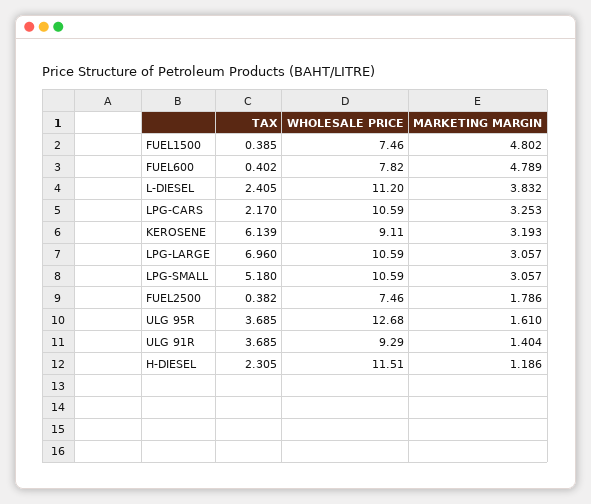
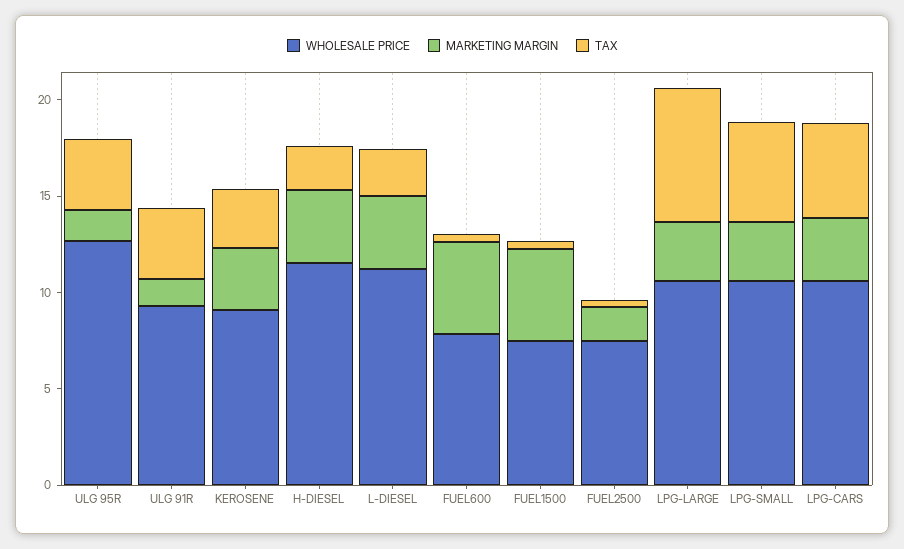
  {
    "TAX": {
      "FUEL1500": 0.385,
      "FUEL600": 0.402,
      "L-DIESEL": 2.405,
-     "LPG-CARS": 2.17,
+     "LPG-CARS": 5,
-     "KEROSENE": 6.139,
+     "KEROSENE": 3,
      "LPG-LARGE": 6.96,
      "LPG-SMALL": 5.18,
      "FUEL2500": 0.382,
      "ULG 95R": 3.685,
      "ULG 91R": 3.685,
      "H-DIESEL": 2.305
    },
    "WHOLESALE PRICE": {
      "FUEL1500": 7.46,
      "FUEL600": 7.82,
      "L-DIESEL": 11.2,
      "LPG-CARS": 10.59,
      "KEROSENE": 9.11,
      "LPG-LARGE": 10.59,
      "LPG-SMALL": 10.59,
      "FUEL2500": 7.46,
      "ULG 95R": 12.68,
      "ULG 91R": 9.29,
      "H-DIESEL": 11.51
    },
    "MARKETING MARGIN": {
      "FUEL1500": 4.802,
      "FUEL600": 4.789,
      "L-DIESEL": 3.832,
      "LPG-CARS": 3.253,
      "KEROSENE": 3.193,
      "LPG-LARGE": 3.057,
      "LPG-SMALL": 3.057,
      "FUEL2500": 1.786,
      "ULG 95R": 1.61,
      "ULG 91R": 1.404,
-     "H-DIESEL": 1.186
+     "H-DIESEL": 4
    }
  }

